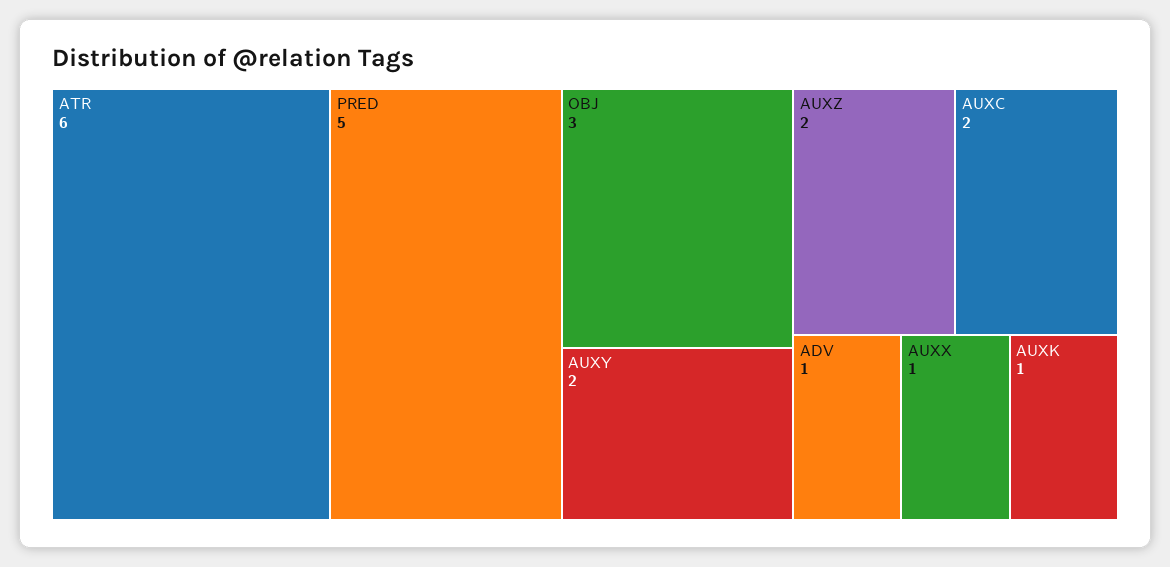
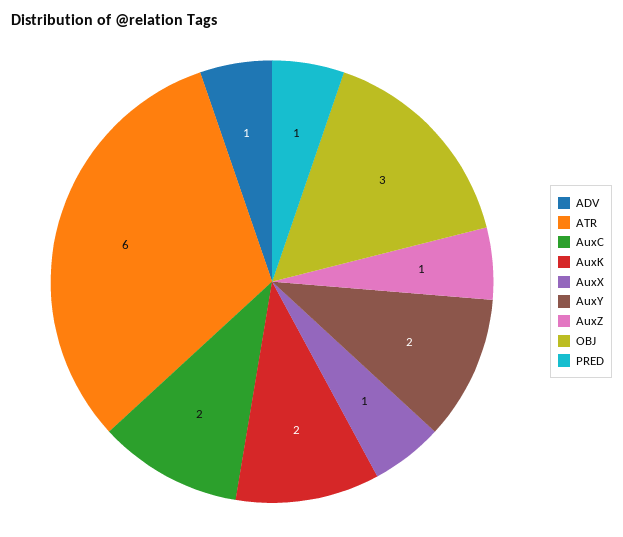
  {
    "ATR": 6,
-   "PRED": 5,
+   "PRED": 1,
    "OBJ": 3,
    "AUXY": 2,
-   "AUXZ": 2,
+   "AUXZ": 1,
    "AUXC": 2,
    "ADV": 1,
    "AUXX": 1,
-   "AUXK": 1
+   "AUXK": 2
  }

